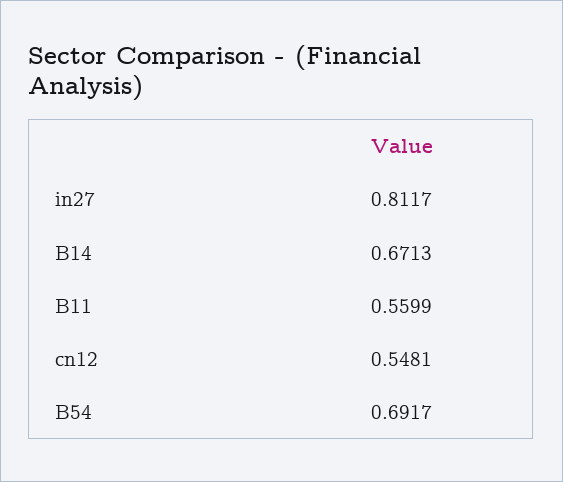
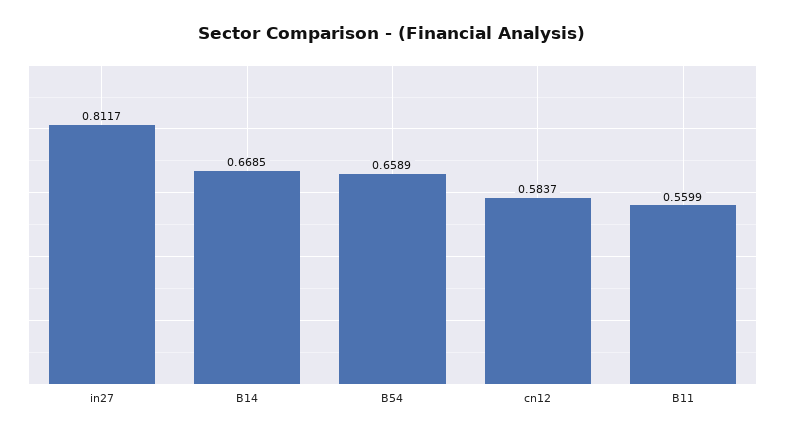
  {
    "in27": 0.8117,
-   "B14": 0.6713,
+   "B14": 0.6685,
    "B11": 0.5599,
-   "cn12": 0.5481,
+   "cn12": 0.5837,
-   "B54": 0.6917
+   "B54": 0.6589
  }

